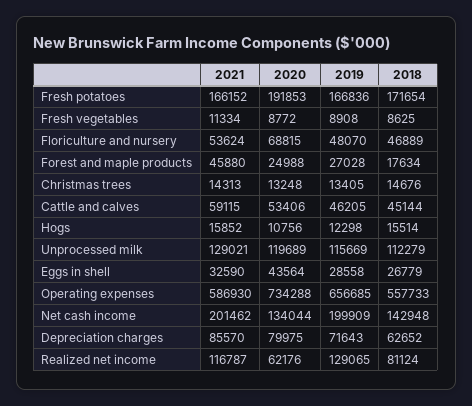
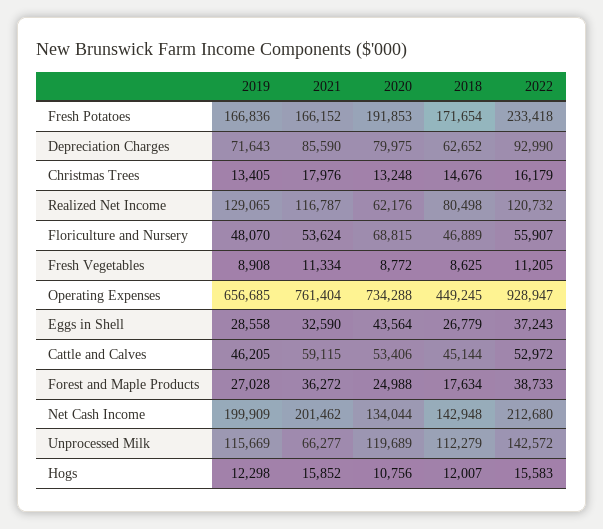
  {
    "2021": {
      "Fresh potatoes": 166152,
      "Fresh vegetables": 11334,
      "Floriculture and nursery": 53624,
-     "Forest and maple products": 45880,
+     "Forest and maple products": 36272,
-     "Christmas trees": 14313,
+     "Christmas trees": 17976,
      "Cattle and calves": 59115,
      "Hogs": 15852,
-     "Unprocessed milk": 129021,
+     "Unprocessed milk": 66277,
      "Eggs in shell": 32590,
-     "Operating expenses": 586930,
+     "Operating expenses": 761404,
      "Net cash income": 201462,
-     "Depreciation charges": 85570,
+     "Depreciation charges": 85590,
      "Realized net income": 116787
    },
    "2020": {
      "Fresh potatoes": 191853,
      "Fresh vegetables": 8772,
      "Floriculture and nursery": 68815,
      "Forest and maple products": 24988,
      "Christmas trees": 13248,
      "Cattle and calves": 53406,
      "Hogs": 10756,
      "Unprocessed milk": 119689,
      "Eggs in shell": 43564,
      "Operating expenses": 734288,
      "Net cash income": 134044,
      "Depreciation charges": 79975,
      "Realized net income": 62176
    },
    "2019": {
      "Fresh potatoes": 166836,
      "Fresh vegetables": 8908,
      "Floriculture and nursery": 48070,
      "Forest and maple products": 27028,
      "Christmas trees": 13405,
      "Cattle and calves": 46205,
      "Hogs": 12298,
      "Unprocessed milk": 115669,
      "Eggs in shell": 28558,
      "Operating expenses": 656685,
      "Net cash income": 199909,
      "Depreciation charges": 71643,
      "Realized net income": 129065
    },
    "2018": {
      "Fresh potatoes": 171654,
      "Fresh vegetables": 8625,
      "Floriculture and nursery": 46889,
      "Forest and maple products": 17634,
      "Christmas trees": 14676,
      "Cattle and calves": 45144,
-     "Hogs": 15514,
+     "Hogs": 12007,
      "Unprocessed milk": 112279,
      "Eggs in shell": 26779,
-     "Operating expenses": 557733,
+     "Operating expenses": 449245,
      "Net cash income": 142948,
      "Depreciation charges": 62652,
-     "Realized net income": 81124
+     "Realized net income": 80498
-   }
+   },
+   "2022": {
+     "Fresh potatoes": 233418,
+     "Depreciation charges": 92990,
+     "Christmas trees": 16179,
+     "Realized net income": 120732,
+     "Floriculture and nursery": 55907,
+     "Fresh vegetables": 11205,
+     "Operating expenses": 928947,
+     "Eggs in shell": 37243,
+     "Cattle and calves": 52972,
+     "Forest and maple products": 38733,
+     "Net cash income": 212680,
+     "Unprocessed milk": 142572,
+     "Hogs": 15583
+   }
  }

